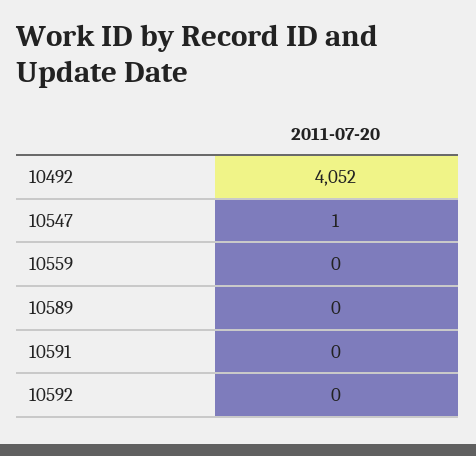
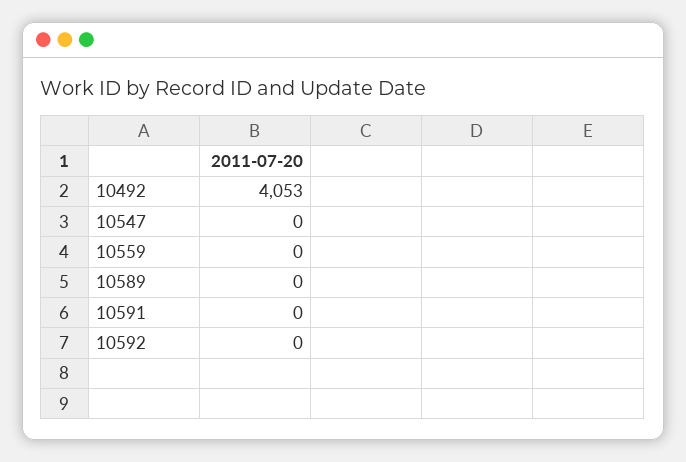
  {
-   "10492": 4052,
+   "10492": 4053,
-   "10547": 1,
+   "10547": 0,
    "10559": 0,
    "10589": 0,
    "10591": 0,
    "10592": 0
  }

